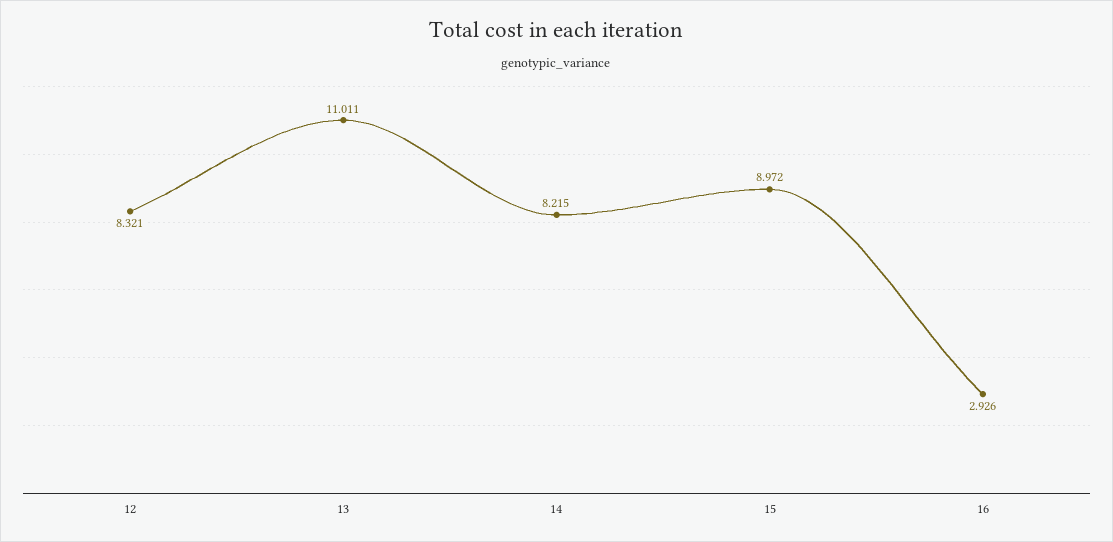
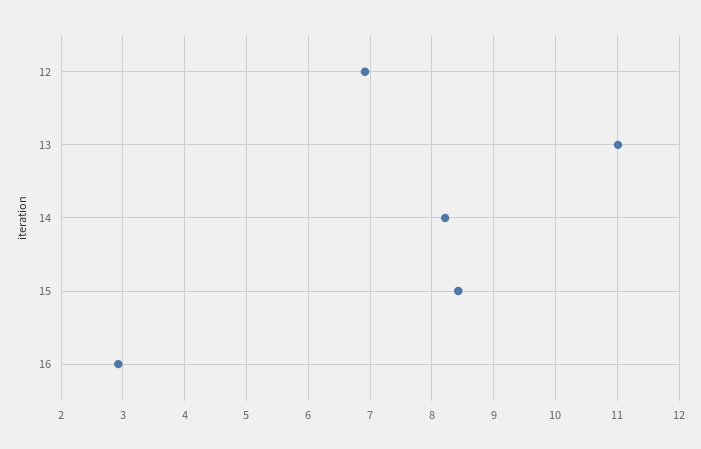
  {
-   "12": 8.321,
+   "12": 6.9,
    "13": 11.011,
    "14": 8.215,
-   "15": 8.972,
+   "15": 8.4,
    "16": 2.926
  }

